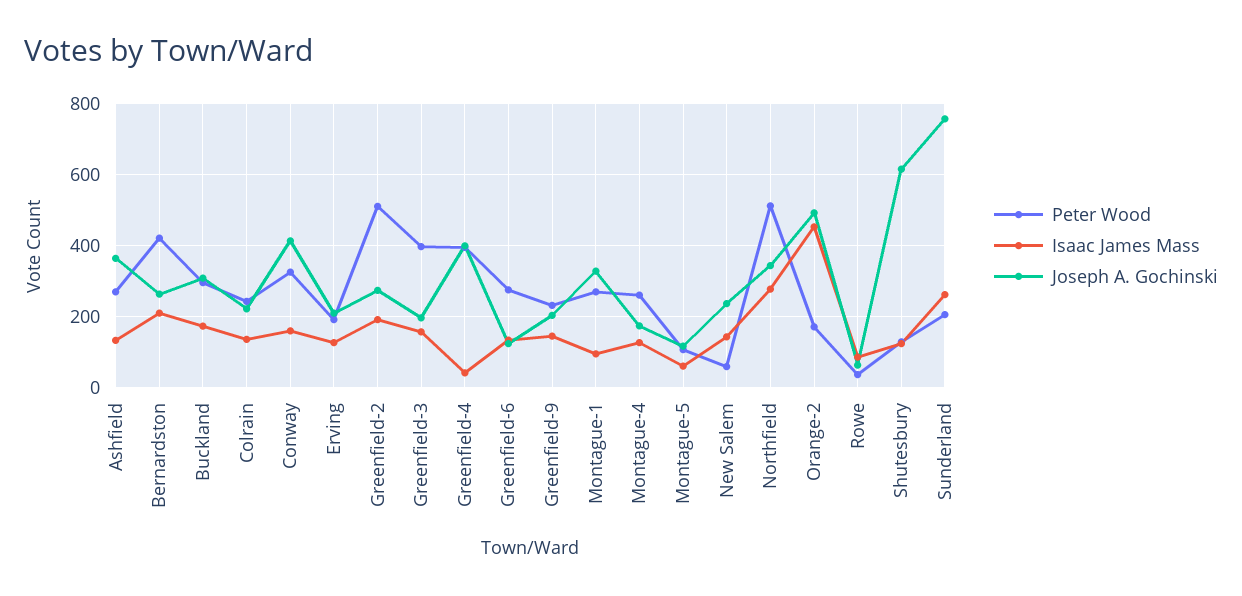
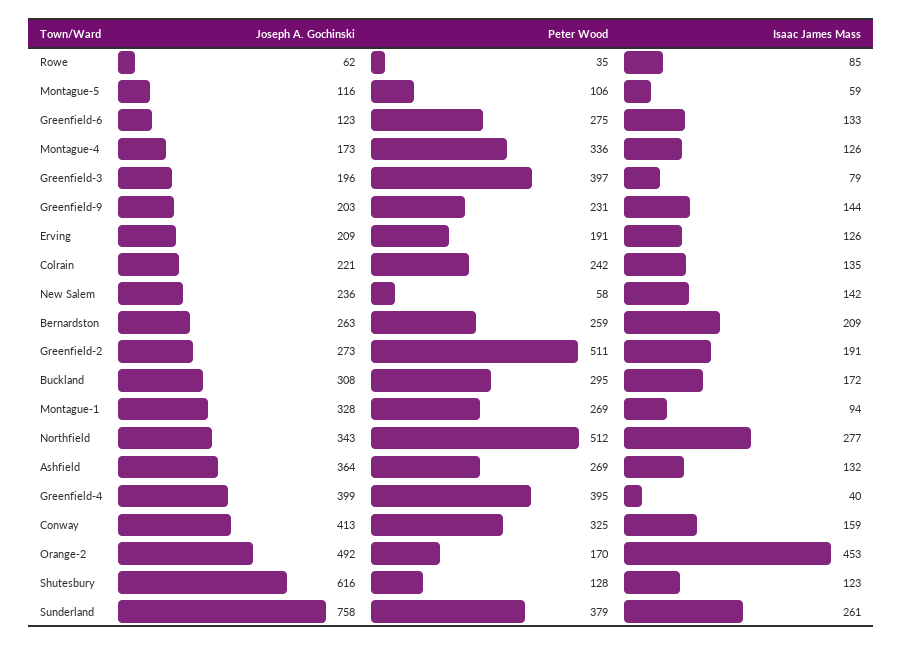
  {
    "Peter Wood": {
      "Ashfield": 269,
-     "Bernardston": 420,
+     "Bernardston": 259,
      "Buckland": 295,
      "Colrain": 242,
      "Conway": 325,
      "Erving": 191,
      "Greenfield-2": 511,
      "Greenfield-3": 397,
      "Greenfield-4": 395,
      "Greenfield-6": 275,
      "Greenfield-9": 231,
      "Montague-1": 269,
-     "Montague-4": 260,
+     "Montague-4": 336,
      "Montague-5": 106,
      "New Salem": 58,
      "Northfield": 512,
      "Orange-2": 170,
      "Rowe": 35,
      "Shutesbury": 128,
-     "Sunderland": 200
+     "Sunderland": 379
    },
    "Isaac James Mass": {
      "Ashfield": 132,
      "Bernardston": 209,
      "Buckland": 172,
      "Colrain": 135,
      "Conway": 159,
      "Erving": 126,
      "Greenfield-2": 191,
-     "Greenfield-3": 160,
+     "Greenfield-3": 79,
      "Greenfield-4": 40,
      "Greenfield-6": 133,
      "Greenfield-9": 144,
      "Montague-1": 94,
      "Montague-4": 126,
      "Montague-5": 59,
      "New Salem": 142,
      "Northfield": 277,
      "Orange-2": 453,
      "Rowe": 85,
      "Shutesbury": 123,
      "Sunderland": 261
    },
    "Joseph A. Gochinski": {
      "Ashfield": 364,
      "Bernardston": 263,
      "Buckland": 308,
      "Colrain": 221,
      "Conway": 413,
      "Erving": 209,
      "Greenfield-2": 273,
      "Greenfield-3": 196,
      "Greenfield-4": 399,
      "Greenfield-6": 123,
      "Greenfield-9": 203,
      "Montague-1": 328,
      "Montague-4": 173,
      "Montague-5": 116,
      "New Salem": 236,
      "Northfield": 343,
      "Orange-2": 492,
      "Rowe": 62,
      "Shutesbury": 616,
      "Sunderland": 758
    }
  }

